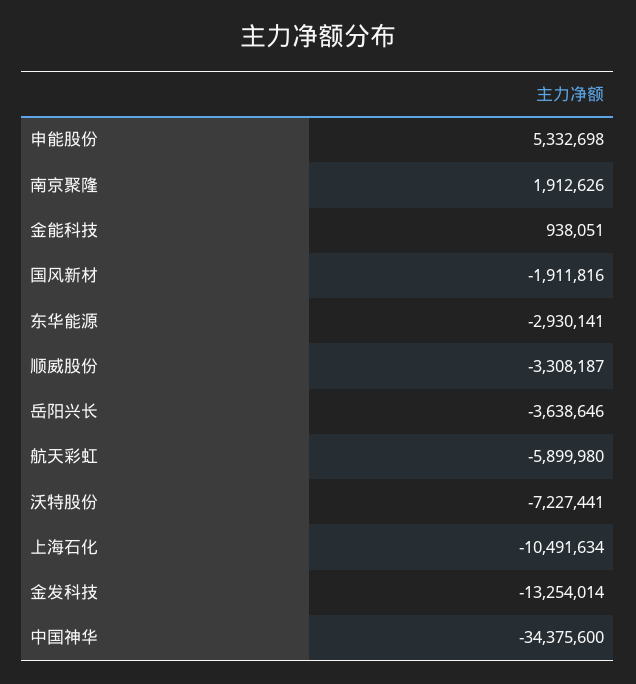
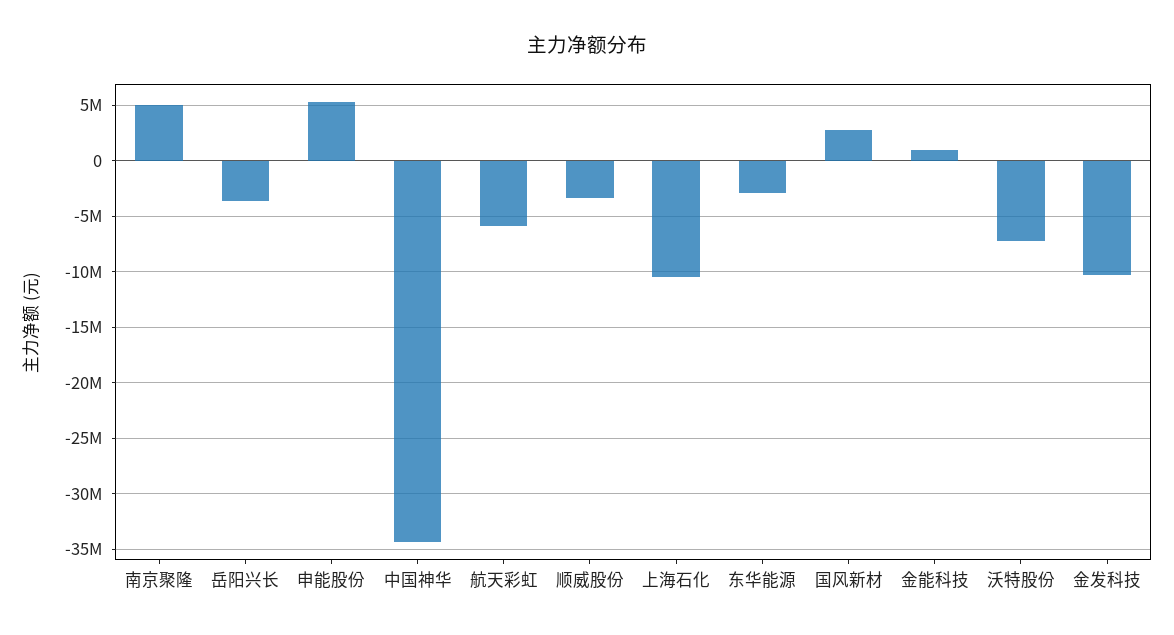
  {
    "申能股份": 5332698,
-   "南京聚隆": 1912626,
+   "南京聚隆": 5000000,
    "金能科技": 938051,
-   "国风新材": -1911816,
+   "国风新材": 3000000,
    "东华能源": -2930141,
    "顺威股份": -3308187,
    "岳阳兴长": -3638646,
    "航天彩虹": -5899980,
    "沃特股份": -7227441,
    "上海石化": -10491634,
-   "金发科技": -13254014,
+   "金发科技": -10000000,
    "中国神华": -34375600
  }

